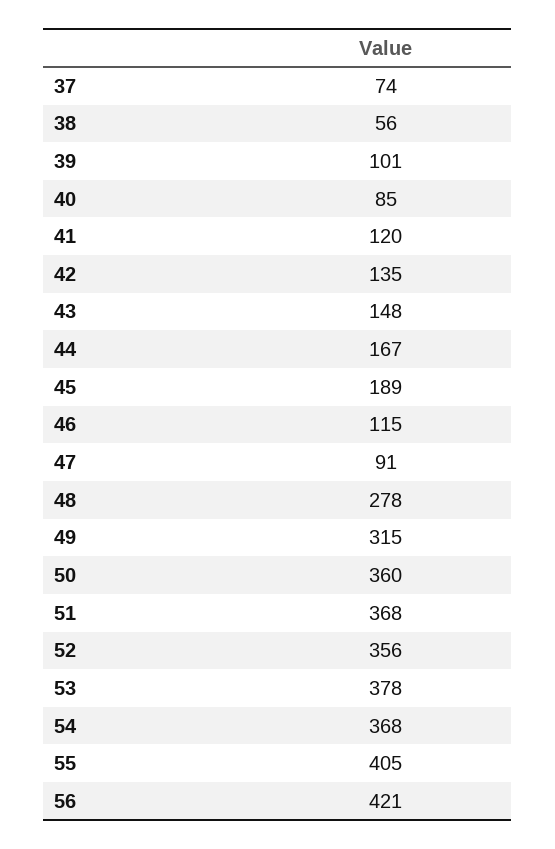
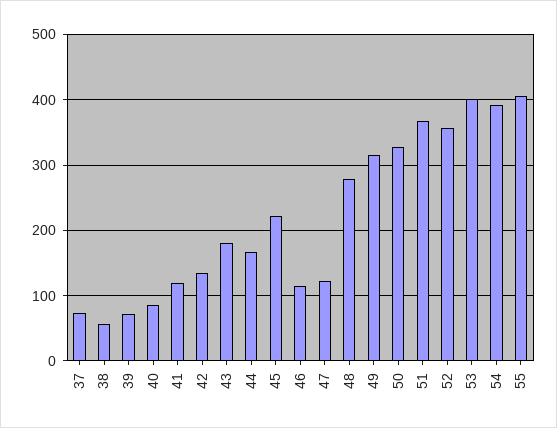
  {
    "37": 74,
    "38": 56,
-   "39": 101,
+   "39": 70,
    "40": 85,
    "41": 120,
    "42": 135,
-   "43": 148,
+   "43": 180,
    "44": 167,
-   "45": 189,
+   "45": 220,
    "46": 115,
-   "47": 91,
+   "47": 120,
    "48": 278,
    "49": 315,
-   "50": 360,
+   "50": 330,
    "51": 368,
    "52": 356,
-   "53": 378,
+   "53": 400,
-   "54": 368,
+   "54": 390,
-   "55": 405,
+   "55": 405
-   "56": 421
  }

